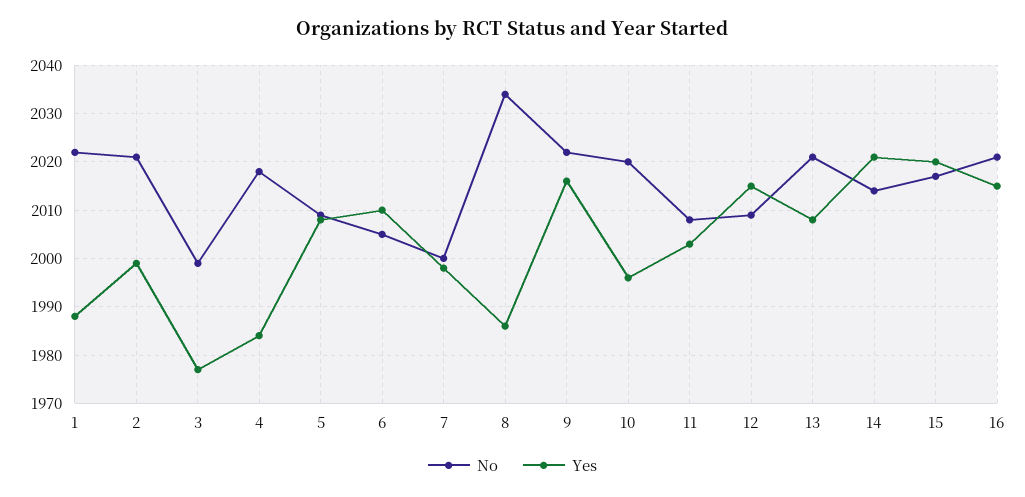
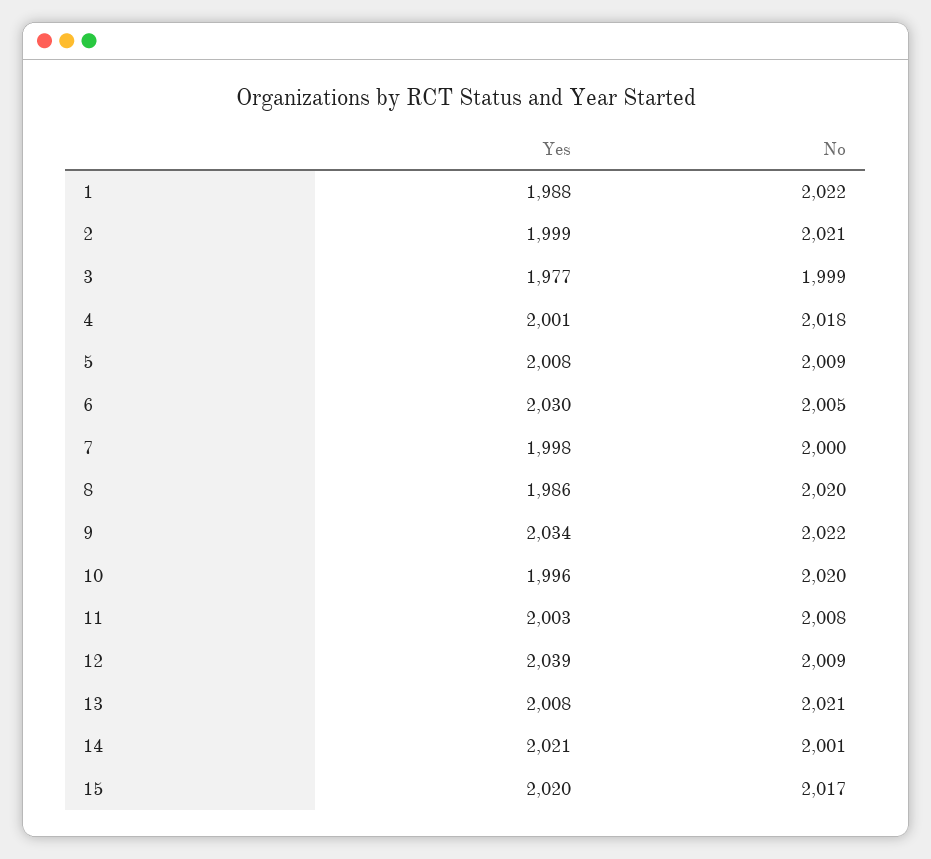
  {
    "No": {
      "1": 2022,
      "2": 2021,
      "3": 1999,
      "4": 2018,
      "5": 2009,
      "6": 2005,
      "7": 2000,
-     "8": 2035,
+     "8": 2020,
      "9": 2022,
      "10": 2020,
      "11": 2008,
      "12": 2009,
      "13": 2021,
-     "14": 2015,
+     "14": 2001,
-     "15": 2017,
+     "15": 2017
-     "16": 2020
    },
    "Yes": {
      "1": 1988,
      "2": 1999,
      "3": 1977,
-     "4": 1985,
+     "4": 2001,
      "5": 2008,
-     "6": 2010,
+     "6": 2030,
      "7": 1998,
      "8": 1986,
-     "9": 2015,
+     "9": 2034,
      "10": 1996,
      "11": 2003,
-     "12": 2015,
+     "12": 2039,
      "13": 2008,
      "14": 2021,
-     "15": 2020,
+     "15": 2020
-     "16": 2015
    }
  }

